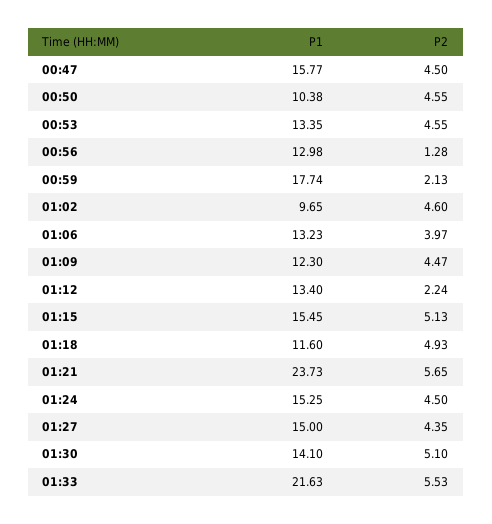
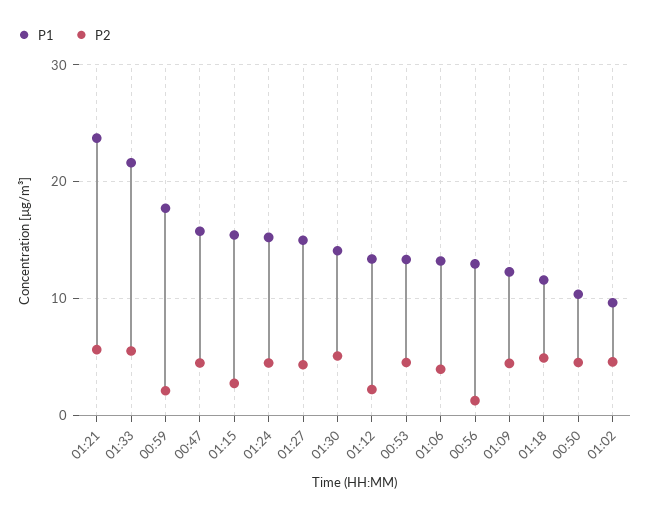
  {
    "P1": {
      "00:47": 15.77,
      "00:50": 10.38,
      "00:53": 13.35,
      "00:56": 12.98,
      "00:59": 17.74,
      "01:02": 9.65,
      "01:06": 13.23,
      "01:09": 12.3,
      "01:12": 13.4,
      "01:15": 15.45,
      "01:18": 11.6,
      "01:21": 23.73,
      "01:24": 15.25,
      "01:27": 15,
      "01:30": 14.1,
      "01:33": 21.63
    },
    "P2": {
      "00:47": 4.5,
      "00:50": 4.55,
      "00:53": 4.55,
      "00:56": 1.28,
      "00:59": 2.13,
      "01:02": 4.6,
      "01:06": 3.97,
      "01:09": 4.47,
      "01:12": 2.24,
-     "01:15": 5.13,
+     "01:15": 3,
      "01:18": 4.93,
      "01:21": 5.65,
      "01:24": 4.5,
      "01:27": 4.35,
      "01:30": 5.1,
      "01:33": 5.53
    }
  }

